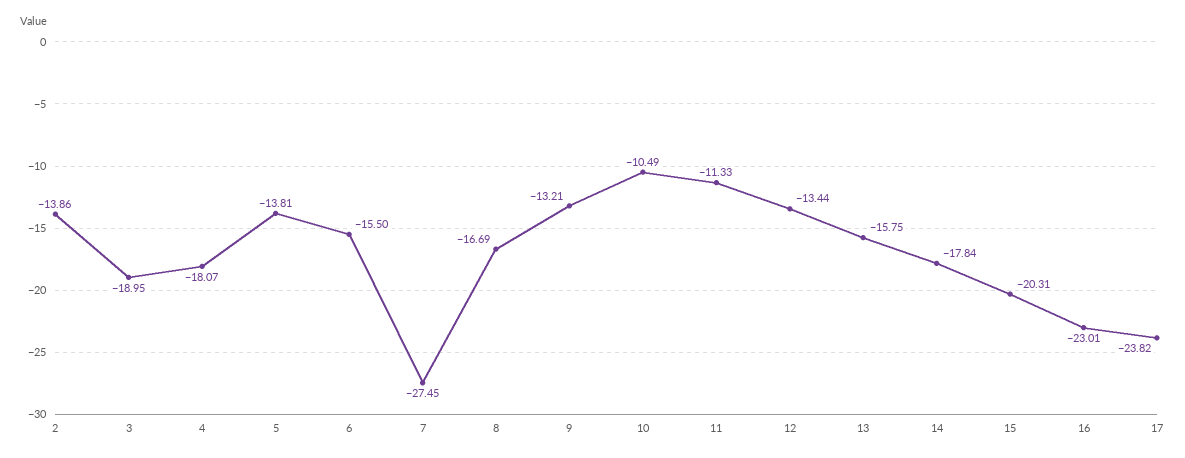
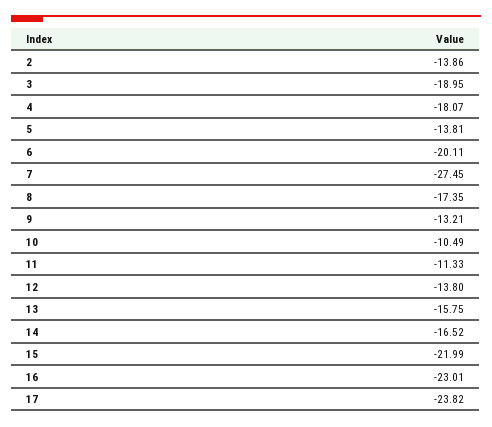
  {
    "2": -13.86,
    "3": -18.95,
    "4": -18.07,
    "5": -13.81,
-   "6": -15.5,
+   "6": -20.11,
    "7": -27.45,
-   "8": -16.69,
+   "8": -17.35,
    "9": -13.21,
    "10": -10.49,
    "11": -11.33,
-   "12": -13.44,
+   "12": -13.8,
    "13": -15.75,
-   "14": -17.84,
+   "14": -16.52,
-   "15": -20.31,
+   "15": -21.99,
    "16": -23.01,
    "17": -23.82
  }

